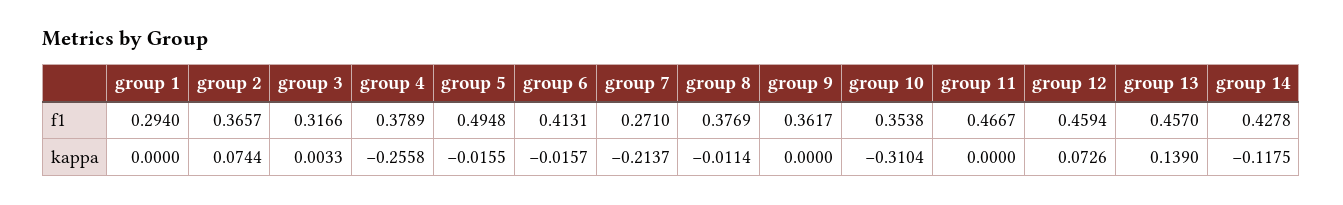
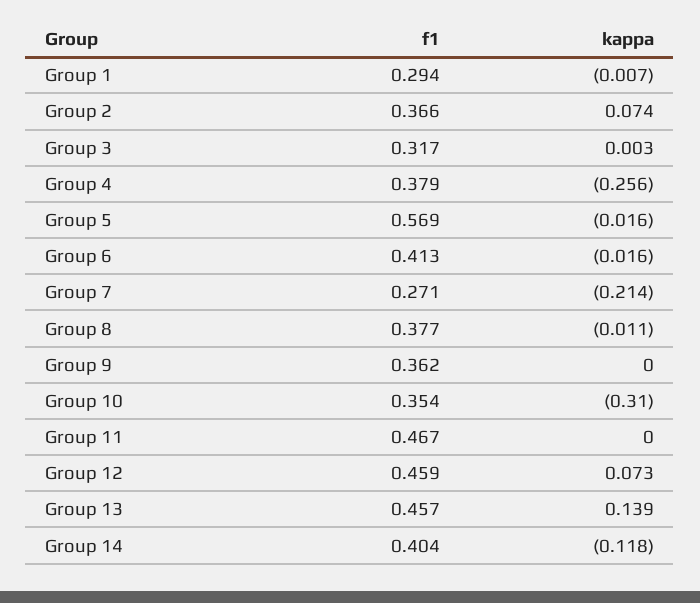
  {
    "group 1": {
      "f1": 0.294,
-     "kappa": 0
+     "kappa": -0.007
    },
    "group 2": {
      "f1": 0.3657,
      "kappa": 0.0744
    },
    "group 3": {
      "f1": 0.3166,
      "kappa": 0.0033
    },
    "group 4": {
      "f1": 0.3789,
      "kappa": -0.2558
    },
    "group 5": {
-     "f1": 0.4948,
+     "f1": 0.569,
      "kappa": -0.0155
    },
    "group 6": {
      "f1": 0.4131,
      "kappa": -0.0157
    },
    "group 7": {
      "f1": 0.271,
      "kappa": -0.2137
    },
    "group 8": {
      "f1": 0.3769,
      "kappa": -0.0114
    },
    "group 9": {
      "f1": 0.3617,
      "kappa": 0
    },
    "group 10": {
      "f1": 0.3538,
      "kappa": -0.3104
    },
    "group 11": {
      "f1": 0.4667,
      "kappa": 0
    },
    "group 12": {
      "f1": 0.4594,
      "kappa": 0.0726
    },
    "group 13": {
      "f1": 0.457,
      "kappa": 0.139
    },
    "group 14": {
-     "f1": 0.4278,
+     "f1": 0.404,
      "kappa": -0.1175
    }
  }

